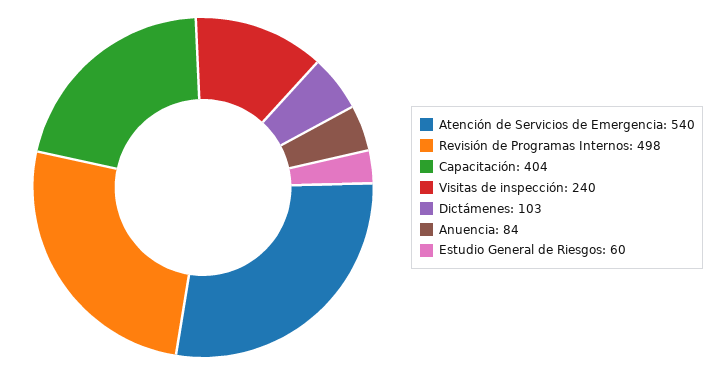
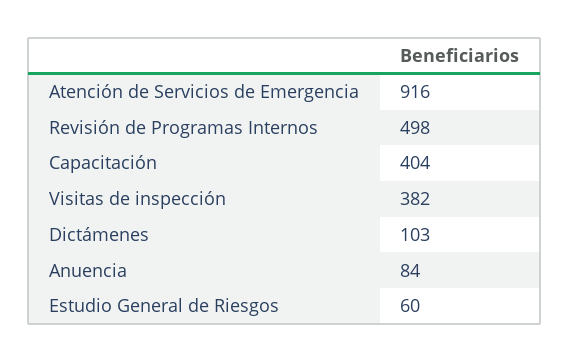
  {
-   "Atención de Servicios de Emergencia": 540,
+   "Atención de Servicios de Emergencia": 916,
    "Revisión de Programas Internos": 498,
    "Capacitación": 404,
-   "Visitas de inspección": 240,
+   "Visitas de inspección": 382,
    "Dictámenes": 103,
    "Anuencia": 84,
    "Estudio General de Riesgos": 60
  }

